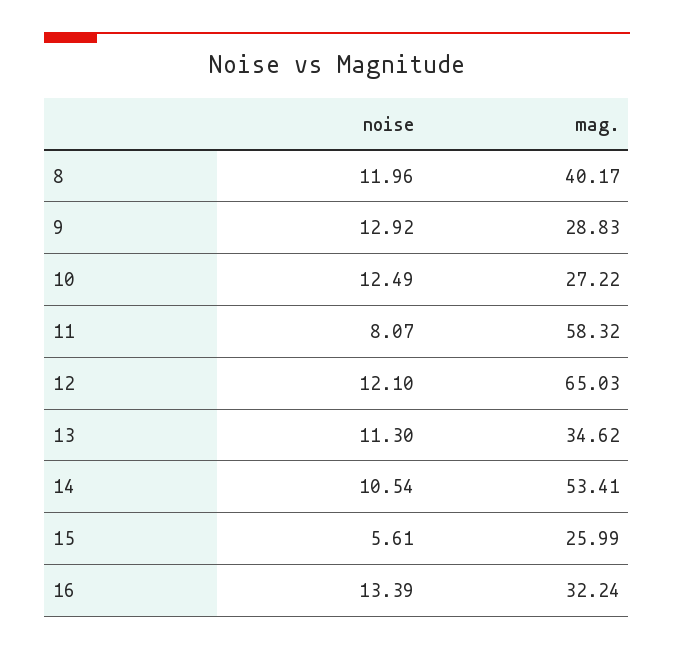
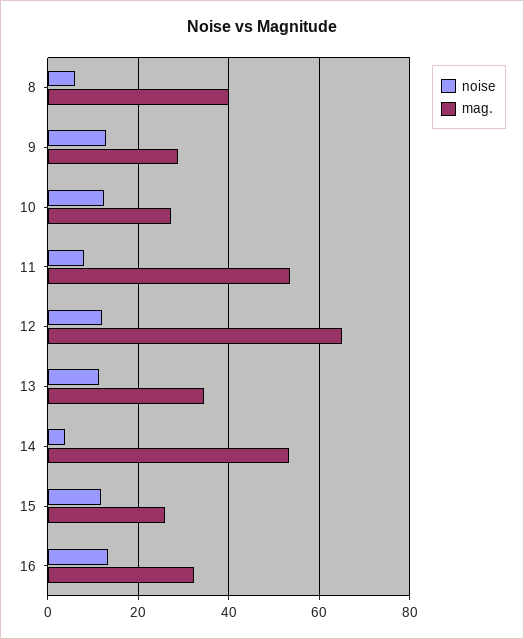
  {
    "noise": {
-     "8": 11.96,
+     "8": 6,
      "9": 12.92,
      "10": 12.49,
      "11": 8.07,
      "12": 12.1,
      "13": 11.3,
-     "14": 10.54,
+     "14": 4,
-     "15": 5.61,
+     "15": 12,
      "16": 13.39
    },
    "mag.": {
      "8": 40.17,
      "9": 28.83,
      "10": 27.22,
-     "11": 58.32,
+     "11": 54,
      "12": 65.03,
      "13": 34.62,
      "14": 53.41,
      "15": 25.99,
      "16": 32.24
    }
  }

